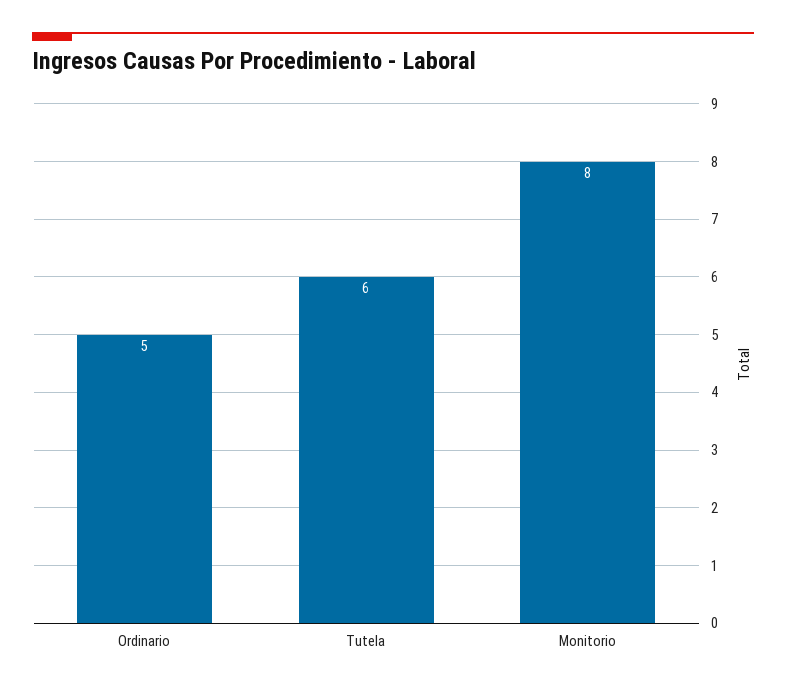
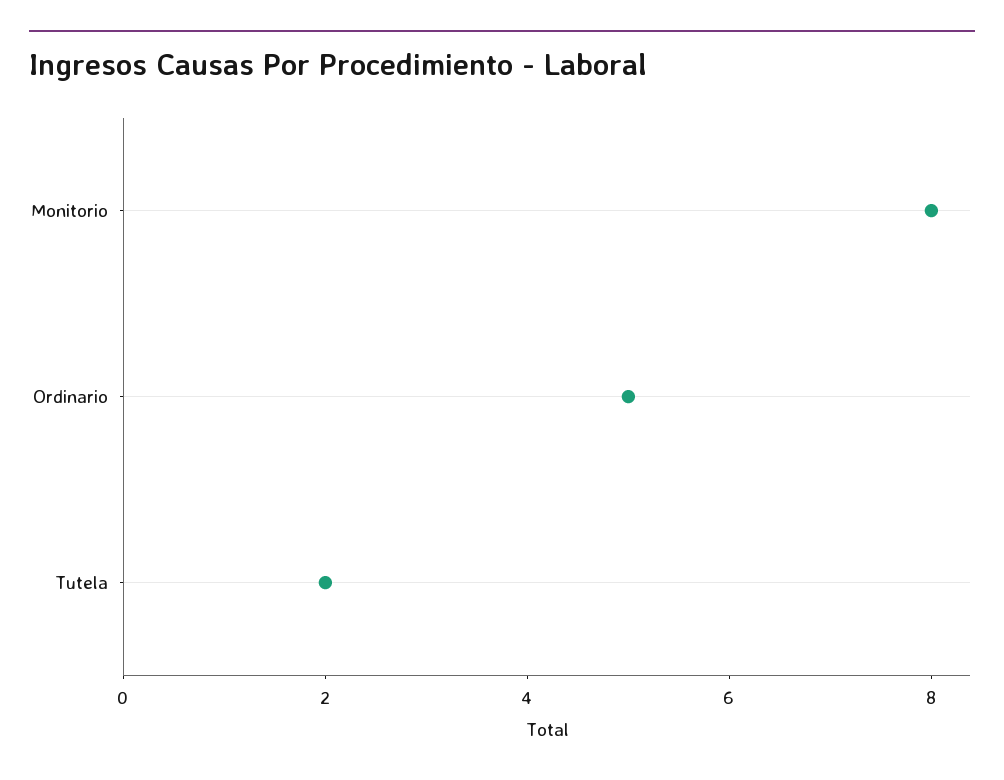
  {
    "Ordinario": 5,
-   "Tutela": 6,
+   "Tutela": 2,
    "Monitorio": 8
  }

